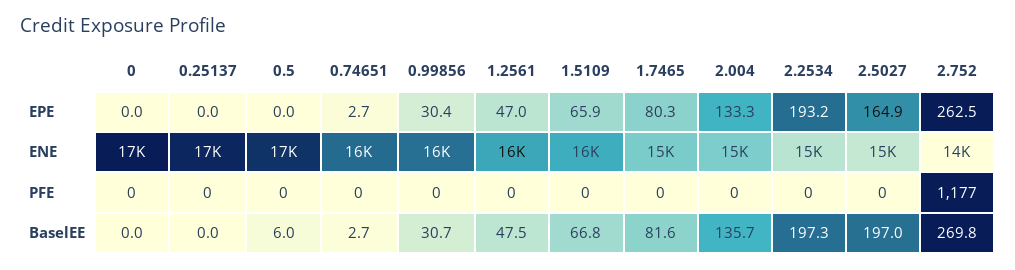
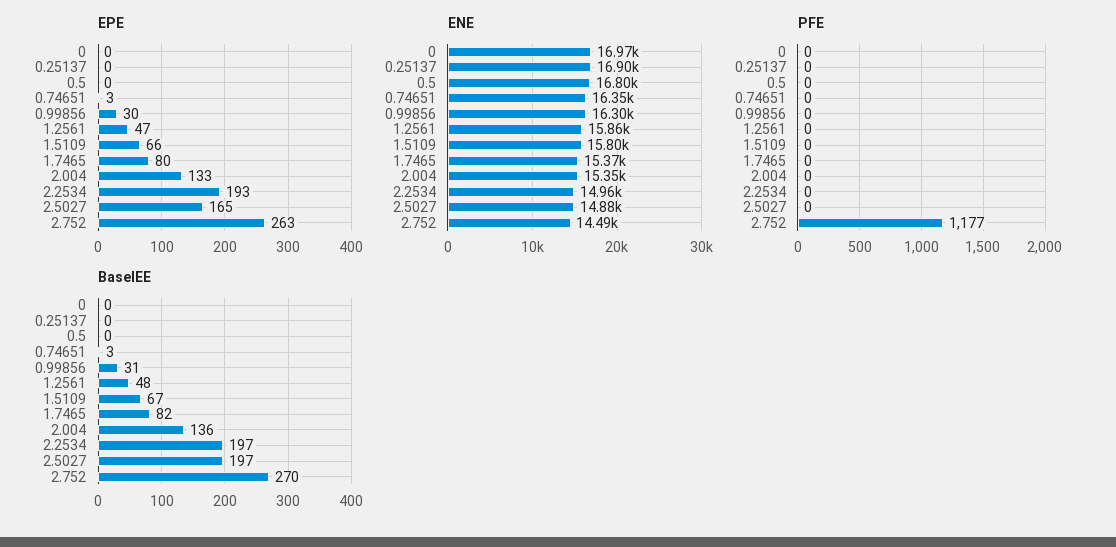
  {
    "EPE": {
      "0": 0,
      "0.25137": 0,
      "0.5": 0,
      "0.74651": 2.7,
      "0.99856": 30.4,
      "1.2561": 47,
      "1.5109": 65.9,
      "1.7465": 80.3,
      "2.004": 133.3,
      "2.2534": 193.2,
      "2.5027": 164.9,
      "2.752": 262.5
    },
    "ENE": {
      "0": 16970,
      "0.25137": 16900,
      "0.5": 16800,
      "0.74651": 16350,
      "0.99856": 16300,
      "1.2561": 15860,
      "1.5109": 15800,
      "1.7465": 15370,
      "2.004": 15350,
      "2.2534": 14960,
      "2.5027": 14880,
      "2.752": 14490
    },
    "PFE": {
      "0": 0,
      "0.25137": 0,
      "0.5": 0,
      "0.74651": 0,
      "0.99856": 0,
      "1.2561": 0,
      "1.5109": 0,
      "1.7465": 0,
      "2.004": 0,
      "2.2534": 0,
      "2.5027": 0,
      "2.752": 1177
    },
    "BaselEE": {
      "0": 0,
      "0.25137": 0,
-     "0.5": 6,
+     "0.5": 0,
      "0.74651": 2.7,
      "0.99856": 30.7,
      "1.2561": 47.5,
      "1.5109": 66.8,
      "1.7465": 81.6,
      "2.004": 135.7,
      "2.2534": 197.3,
      "2.5027": 197,
      "2.752": 269.8
    }
  }

